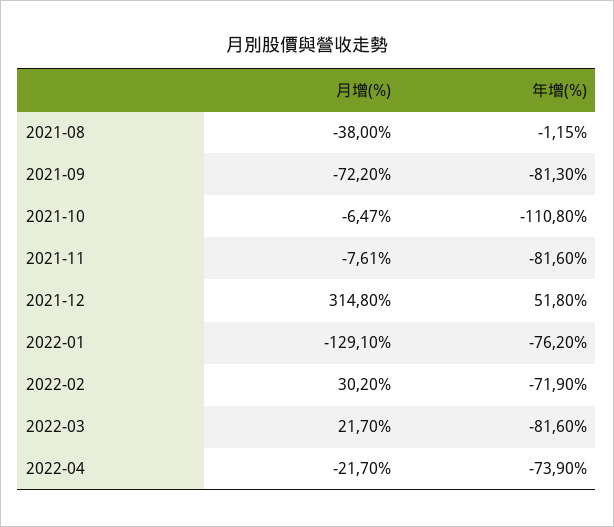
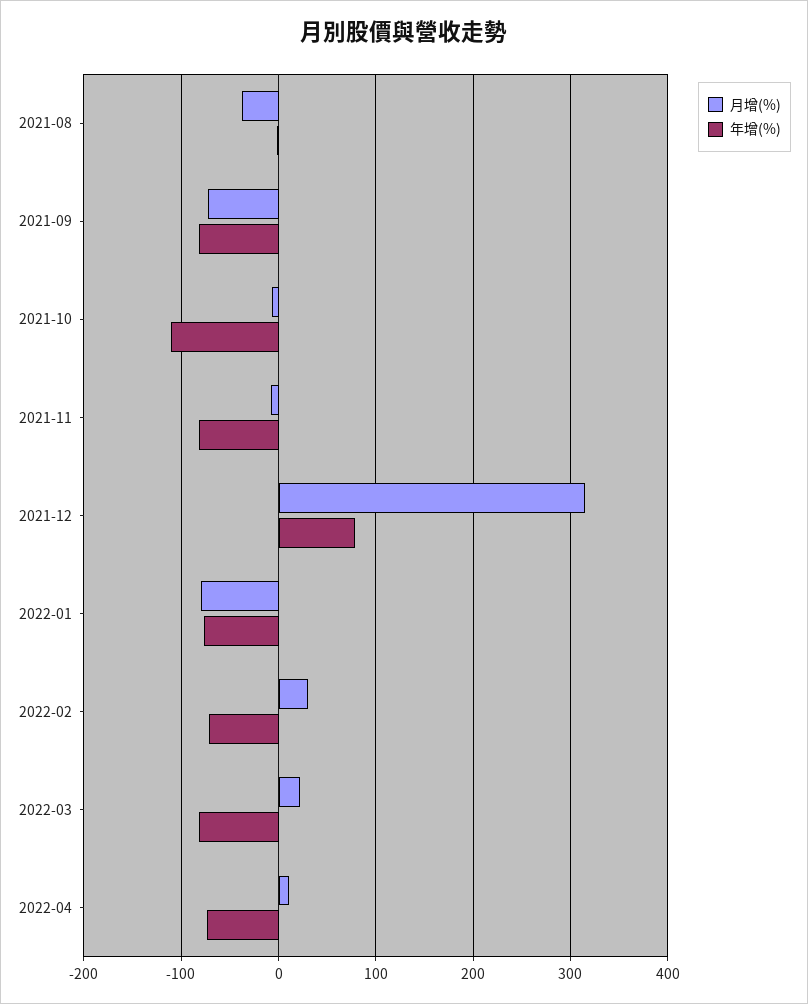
  {
    "月增(%)": {
      "2021-08": -38,
      "2021-09": -72.2,
      "2021-10": -6.47,
      "2021-11": -7.61,
      "2021-12": 314.8,
-     "2022-01": -129.1,
+     "2022-01": -80,
      "2022-02": 30.2,
      "2022-03": 21.7,
-     "2022-04": -21.7
+     "2022-04": 10
    },
    "年增(%)": {
      "2021-08": -1.15,
      "2021-09": -81.3,
      "2021-10": -110.8,
      "2021-11": -81.6,
-     "2021-12": 51.8,
+     "2021-12": 80,
      "2022-01": -76.2,
      "2022-02": -71.9,
      "2022-03": -81.6,
      "2022-04": -73.9
    }
  }

